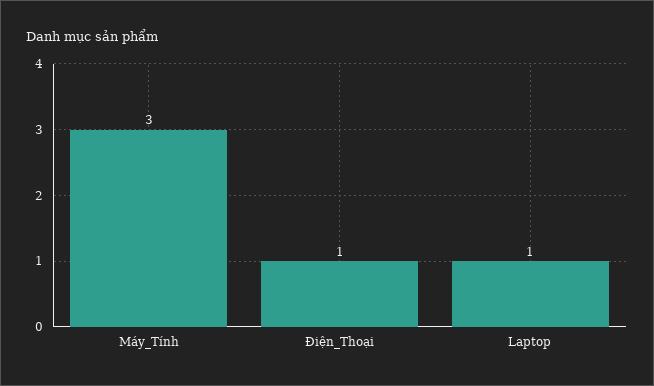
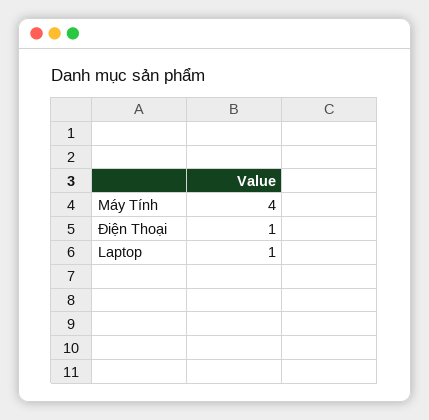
  {
-   "Máy_Tính": 3,
+   "Máy_Tính": 4,
    "Điện_Thoại": 1,
    "Laptop": 1
  }

